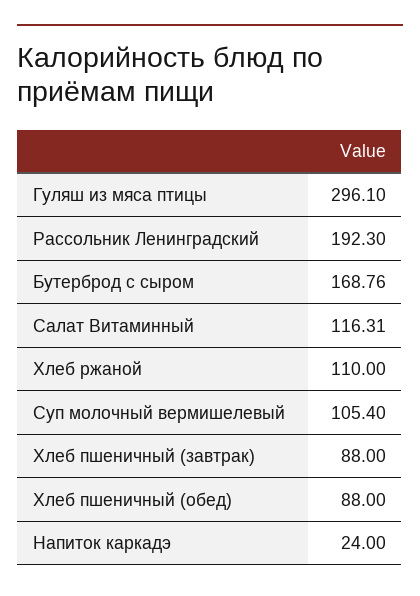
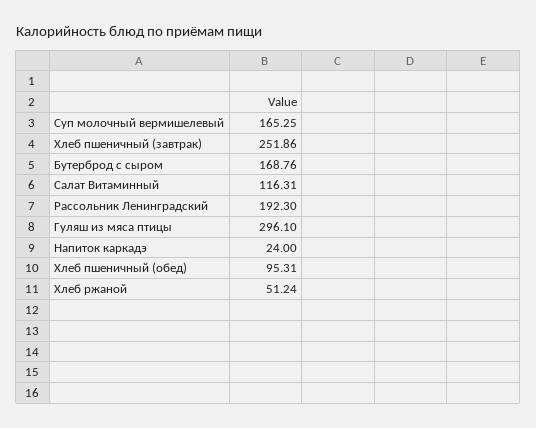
  {
    "Гуляш из мяса птицы": 296.1,
    "Рассольник Ленинградский": 192.3,
    "Бутерброд с сыром": 168.76,
    "Салат Витаминный": 116.31,
-   "Хлеб ржаной": 110,
+   "Хлеб ржаной": 51.24,
-   "Суп молочный вермишелевый": 105.4,
+   "Суп молочный вермишелевый": 165.25,
-   "Хлеб пшеничный (завтрак)": 88,
+   "Хлеб пшеничный (завтрак)": 251.86,
-   "Хлеб пшеничный (обед)": 88,
+   "Хлеб пшеничный (обед)": 95.31,
    "Напиток каркадэ": 24
  }

